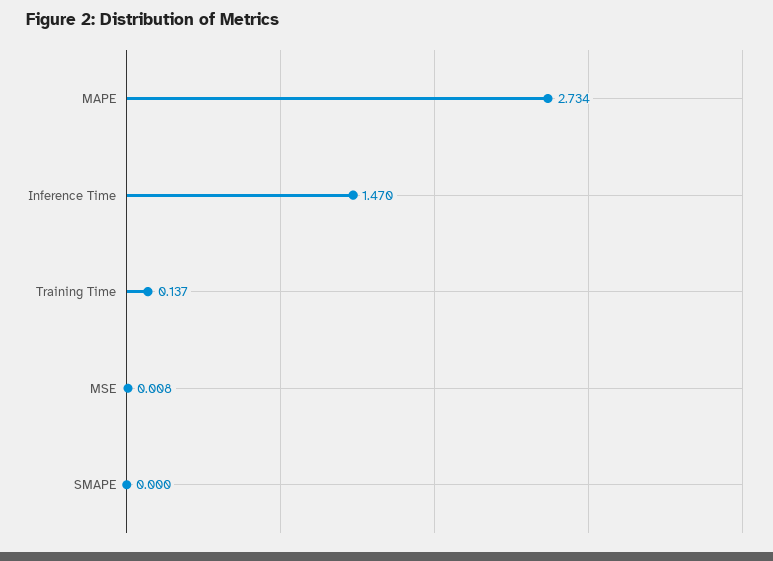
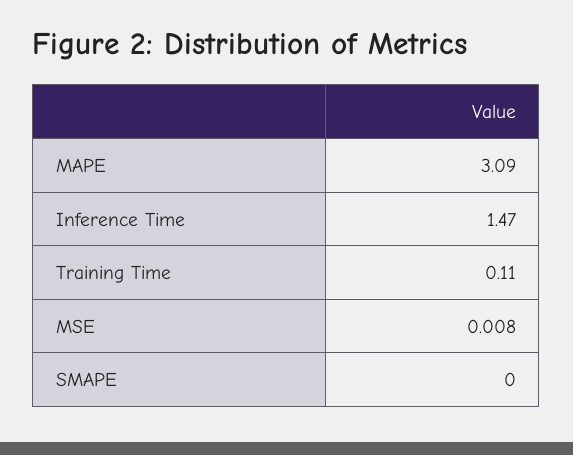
  {
-   "MAPE": 2.734,
+   "MAPE": 3.09,
    "Inference Time": 1.47,
-   "Training Time": 0.137,
+   "Training Time": 0.11,
    "MSE": 0.008,
    "SMAPE": 0
  }

